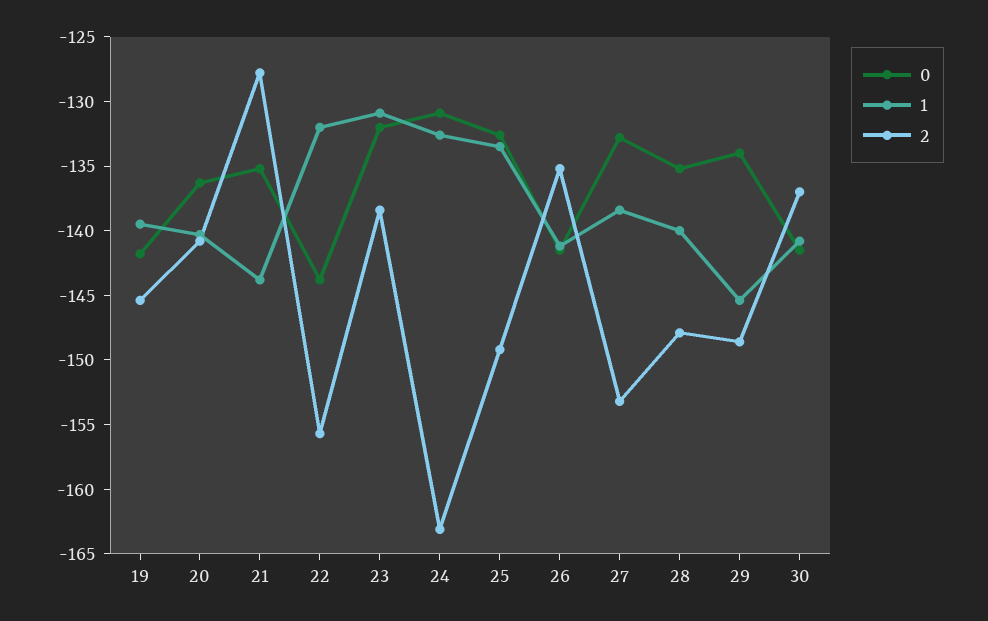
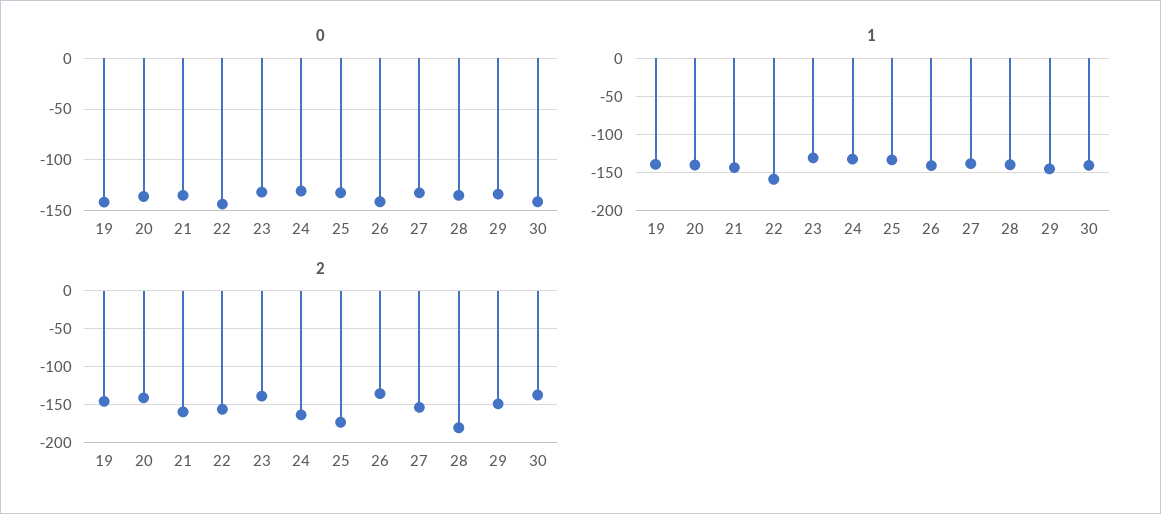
  {
    "0": {
      "19": -142,
      "20": -136,
      "21": -135,
      "22": -144,
      "23": -132,
      "24": -131,
      "25": -133,
      "26": -142,
      "27": -133,
      "28": -135,
      "29": -134,
      "30": -142
    },
    "1": {
      "19": -140,
      "20": -140,
      "21": -144,
-     "22": -132,
+     "22": -160,
      "23": -131,
      "24": -133,
      "25": -134,
      "26": -141,
      "27": -138,
      "28": -140,
      "29": -145,
      "30": -141
    },
    "2": {
      "19": -145,
      "20": -141,
-     "21": -128,
+     "21": -160,
      "22": -156,
      "23": -138,
      "24": -163,
-     "25": -149,
+     "25": -170,
      "26": -135,
      "27": -153,
-     "28": -148,
+     "28": -180,
      "29": -149,
      "30": -137
    }
  }

